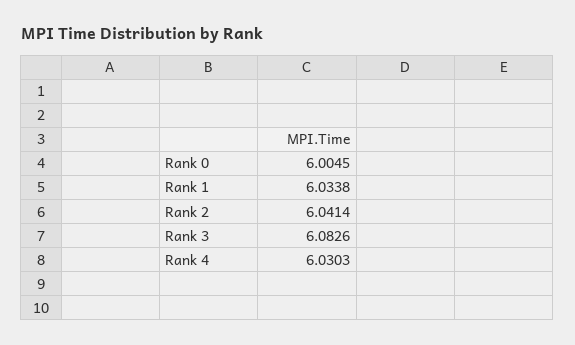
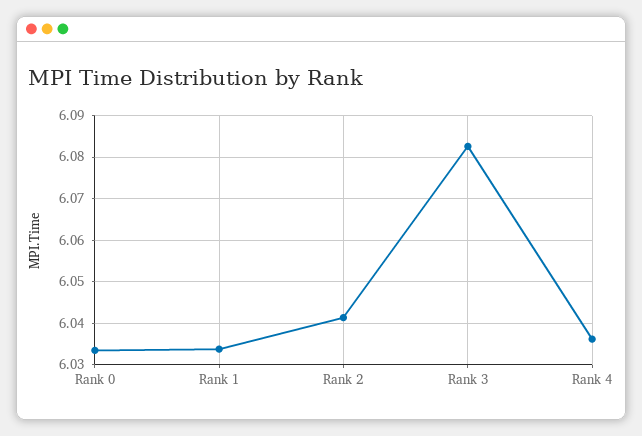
  {
-   "Rank 0": 6.0045,
+   "Rank 0": 6.034,
    "Rank 1": 6.0338,
    "Rank 2": 6.0414,
    "Rank 3": 6.0826,
-   "Rank 4": 6.0303
+   "Rank 4": 6.036
  }

